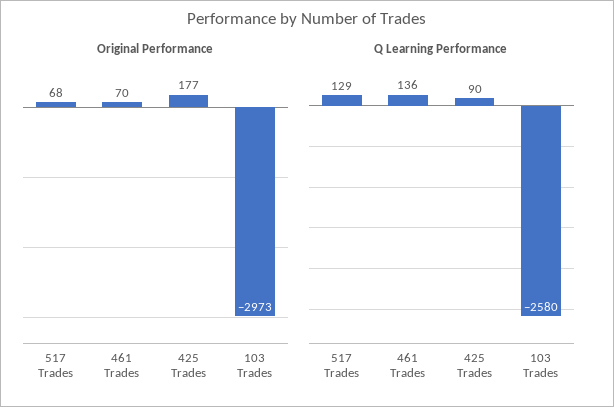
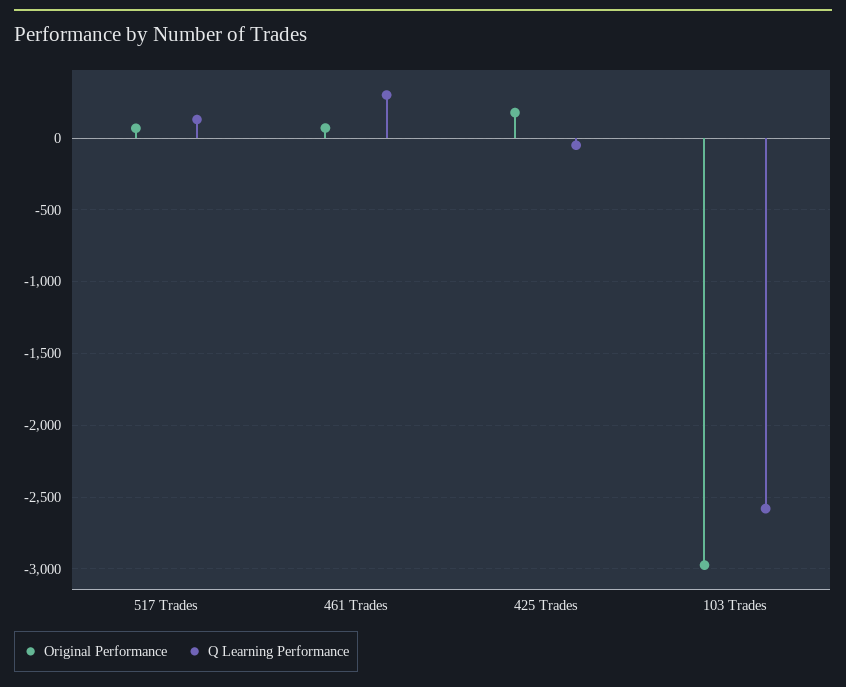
  {
    "Original Performance": {
      "517 Trades": 68,
      "461 Trades": 70,
      "425 Trades": 177,
      "103 Trades": -2973
    },
    "Q Learning Performance": {
      "517 Trades": 129,
-     "461 Trades": 136,
+     "461 Trades": 300,
-     "425 Trades": 90,
+     "425 Trades": -50,
      "103 Trades": -2580
    }
  }

